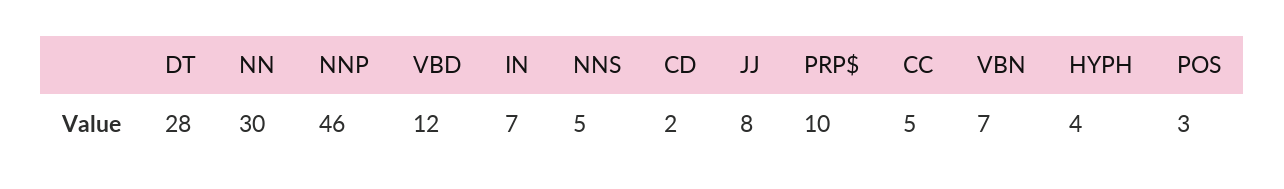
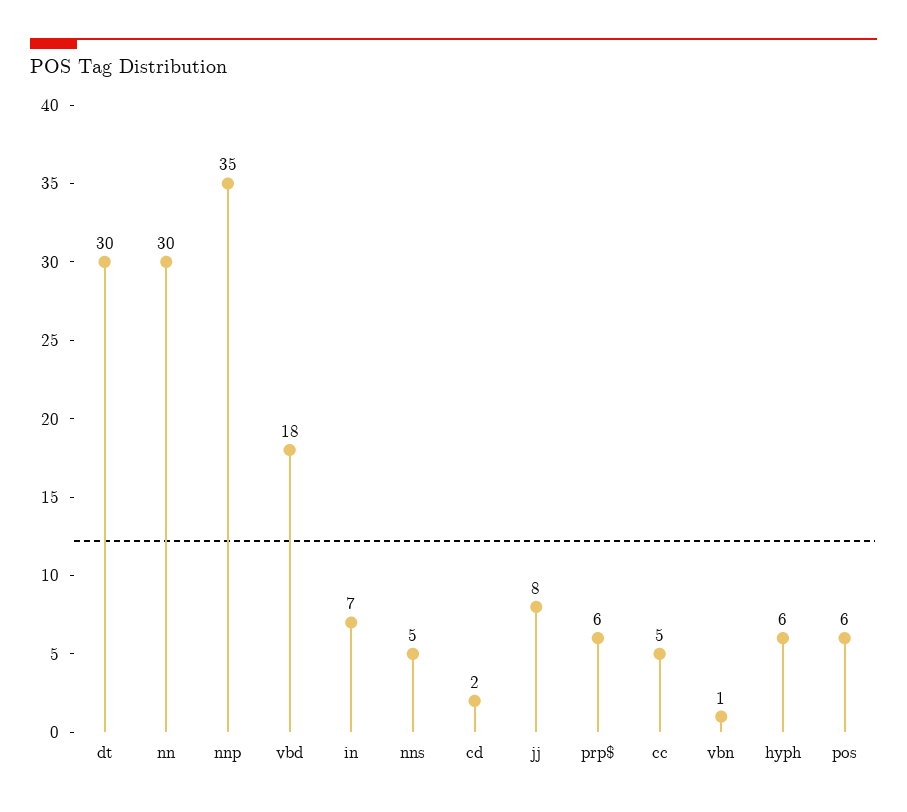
  {
-   "DT": 28,
+   "DT": 30,
    "NN": 30,
-   "NNP": 46,
+   "NNP": 35,
-   "VBD": 12,
+   "VBD": 18,
    "IN": 7,
    "NNS": 5,
    "CD": 2,
    "JJ": 8,
-   "PRP$": 10,
+   "PRP$": 6,
    "CC": 5,
-   "VBN": 7,
+   "VBN": 1,
-   "HYPH": 4,
+   "HYPH": 6,
-   "POS": 3
+   "POS": 6
  }

